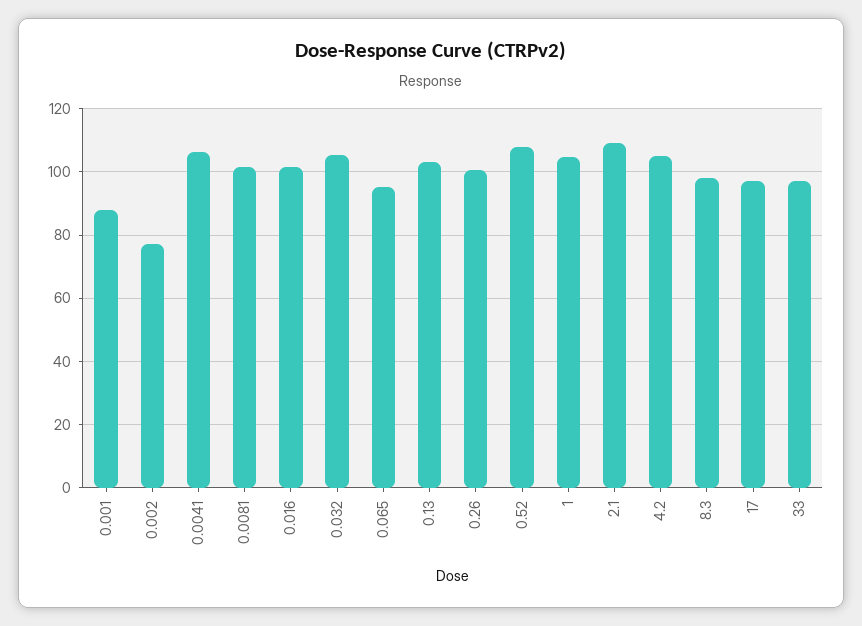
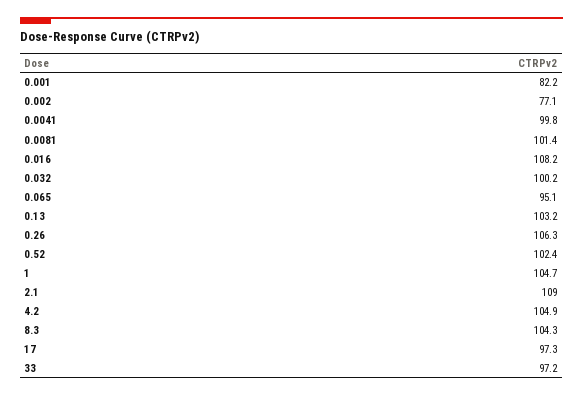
  {
-   "0.001": 88,
+   "0.001": 82.2,
    "0.002": 77.1,
-   "0.0041": 106,
+   "0.0041": 99.8,
    "0.0081": 101.4,
-   "0.016": 102,
+   "0.016": 108.2,
-   "0.032": 106,
+   "0.032": 100.2,
    "0.065": 95.1,
    "0.13": 103.2,
-   "0.26": 100,
+   "0.26": 106.3,
-   "0.52": 108,
+   "0.52": 102.4,
    "1": 104.7,
    "2.1": 109,
    "4.2": 104.9,
-   "8.3": 98,
+   "8.3": 104.3,
    "17": 97.3,
    "33": 97.2
  }

